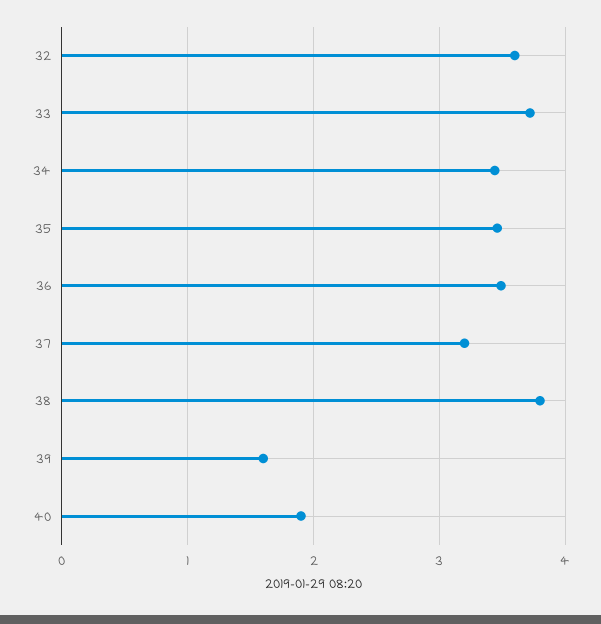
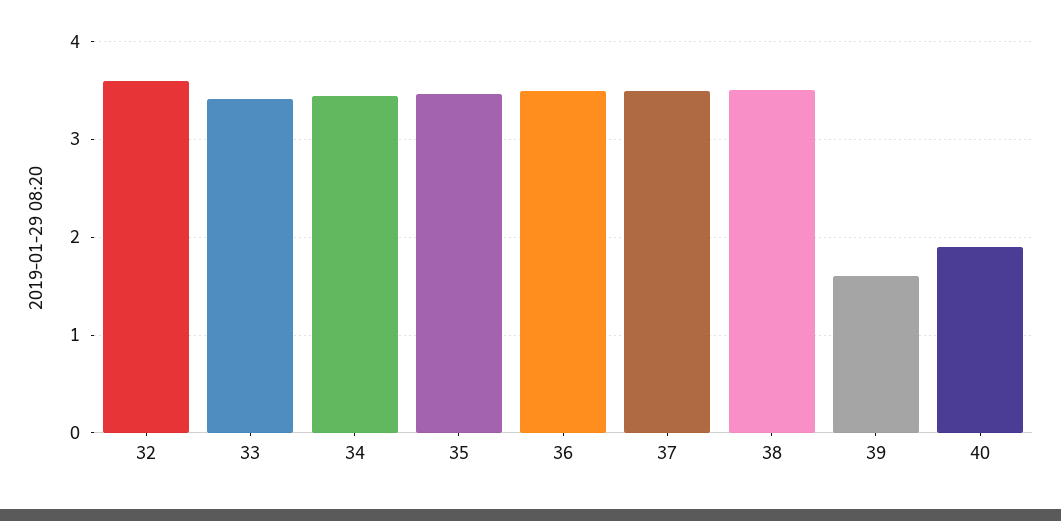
  {
    "32": 3.6,
-   "33": 3.7,
+   "33": 3.4,
    "34": 3.4,
    "35": 3.5,
    "36": 3.5,
-   "37": 3.2,
+   "37": 3.5,
-   "38": 3.8,
+   "38": 3.5,
    "39": 1.6,
    "40": 1.9
  }

